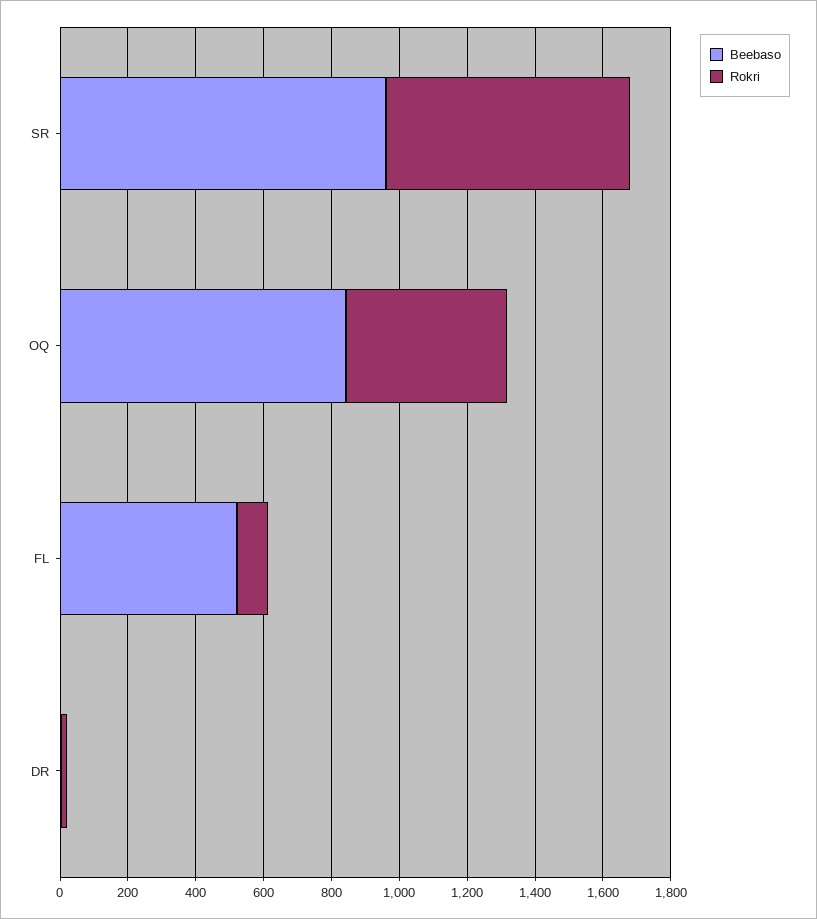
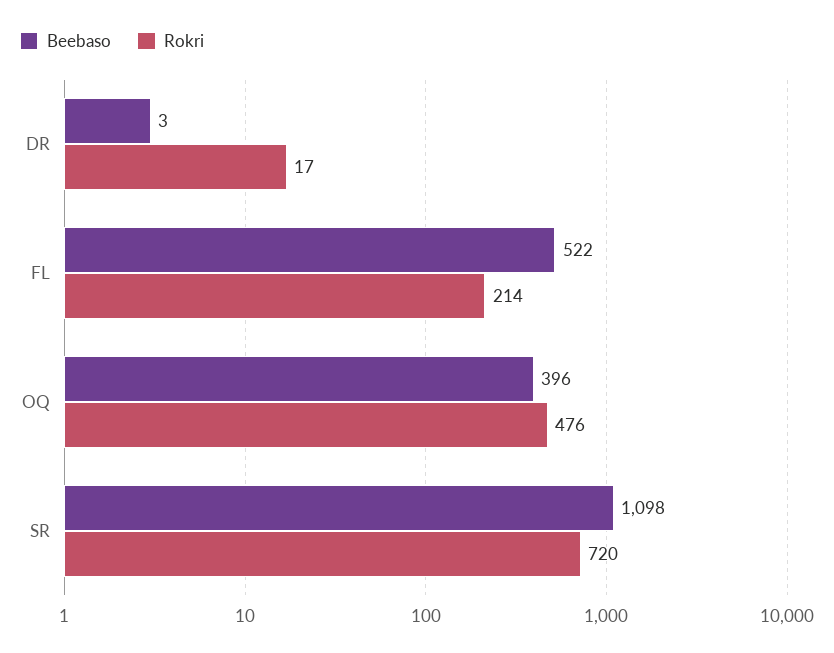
  {
    "Beebaso": {
-     "SR": 950,
+     "SR": 1098,
-     "OQ": 850,
+     "OQ": 396,
      "FL": 522,
      "DR": 3
    },
    "Rokri": {
      "SR": 720,
      "OQ": 476,
-     "FL": 100,
+     "FL": 214,
      "DR": 17
    }
  }

